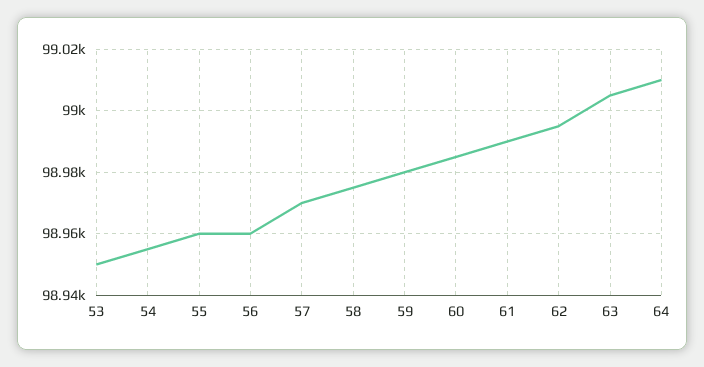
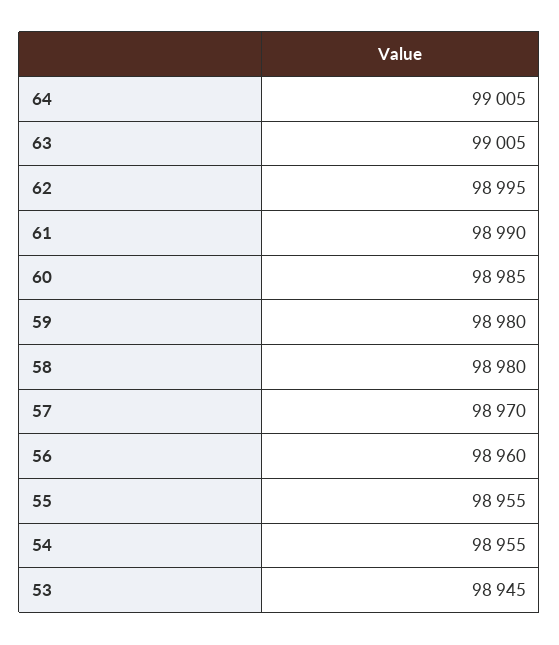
  {
-   "53": 98950,
+   "53": 98945,
    "54": 98955,
-   "55": 98960,
+   "55": 98955,
    "56": 98960,
    "57": 98970,
-   "58": 98975,
+   "58": 98980,
    "59": 98980,
    "60": 98985,
    "61": 98990,
    "62": 98995,
    "63": 99005,
-   "64": 99010
+   "64": 99005
  }

